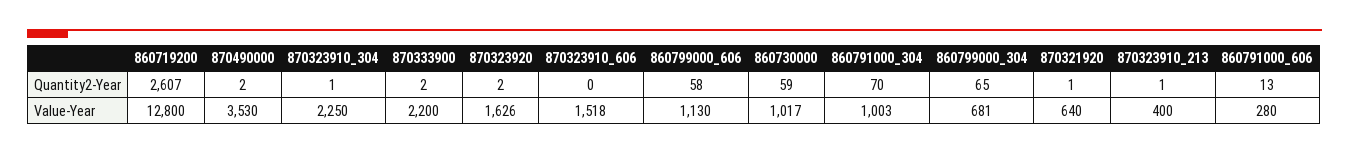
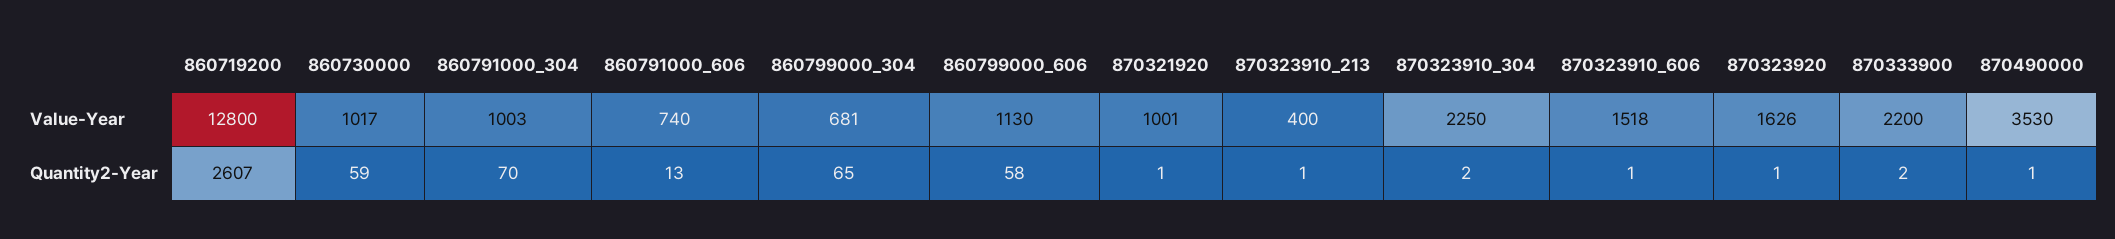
  {
    "860719200": {
      "Quantity2-Year": 2607,
      "Value-Year": 12800
    },
    "870490000": {
-     "Quantity2-Year": 2,
+     "Quantity2-Year": 1,
      "Value-Year": 3530
    },
    "870323910_304": {
-     "Quantity2-Year": 1,
+     "Quantity2-Year": 2,
      "Value-Year": 2250
    },
    "870333900": {
      "Quantity2-Year": 2,
      "Value-Year": 2200
    },
    "870323920": {
-     "Quantity2-Year": 2,
+     "Quantity2-Year": 1,
      "Value-Year": 1626
    },
    "870323910_606": {
-     "Quantity2-Year": 0,
+     "Quantity2-Year": 1,
      "Value-Year": 1518
    },
    "860799000_606": {
      "Quantity2-Year": 58,
      "Value-Year": 1130
    },
    "860730000": {
      "Quantity2-Year": 59,
      "Value-Year": 1017
    },
    "860791000_304": {
      "Quantity2-Year": 70,
      "Value-Year": 1003
    },
    "860799000_304": {
      "Quantity2-Year": 65,
      "Value-Year": 681
    },
    "870321920": {
      "Quantity2-Year": 1,
-     "Value-Year": 640
+     "Value-Year": 1001
    },
    "870323910_213": {
      "Quantity2-Year": 1,
      "Value-Year": 400
    },
    "860791000_606": {
      "Quantity2-Year": 13,
-     "Value-Year": 280
+     "Value-Year": 740
    }
  }

